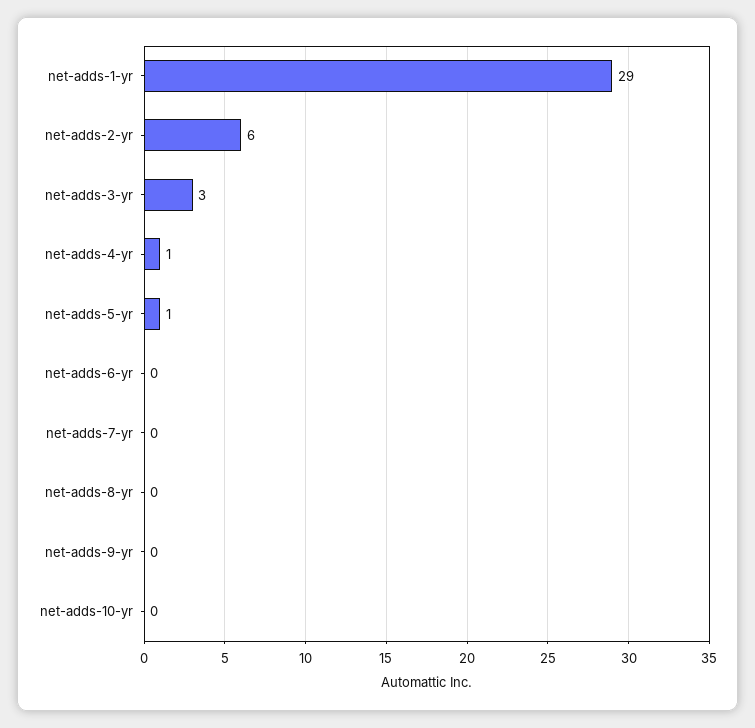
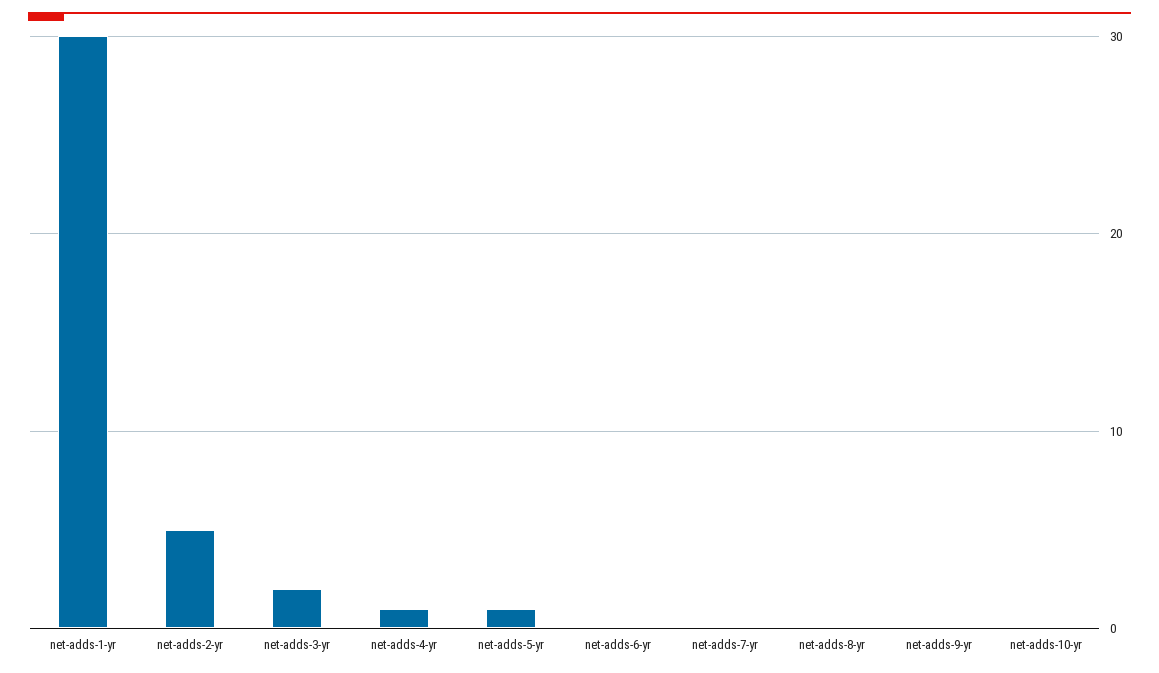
  {
-   "net-adds-1-yr": 29,
+   "net-adds-1-yr": 30,
-   "net-adds-2-yr": 6,
+   "net-adds-2-yr": 5,
-   "net-adds-3-yr": 3,
+   "net-adds-3-yr": 2,
    "net-adds-4-yr": 1,
    "net-adds-5-yr": 1,
    "net-adds-6-yr": 0,
    "net-adds-7-yr": 0,
    "net-adds-8-yr": 0,
    "net-adds-9-yr": 0,
    "net-adds-10-yr": 0
  }

